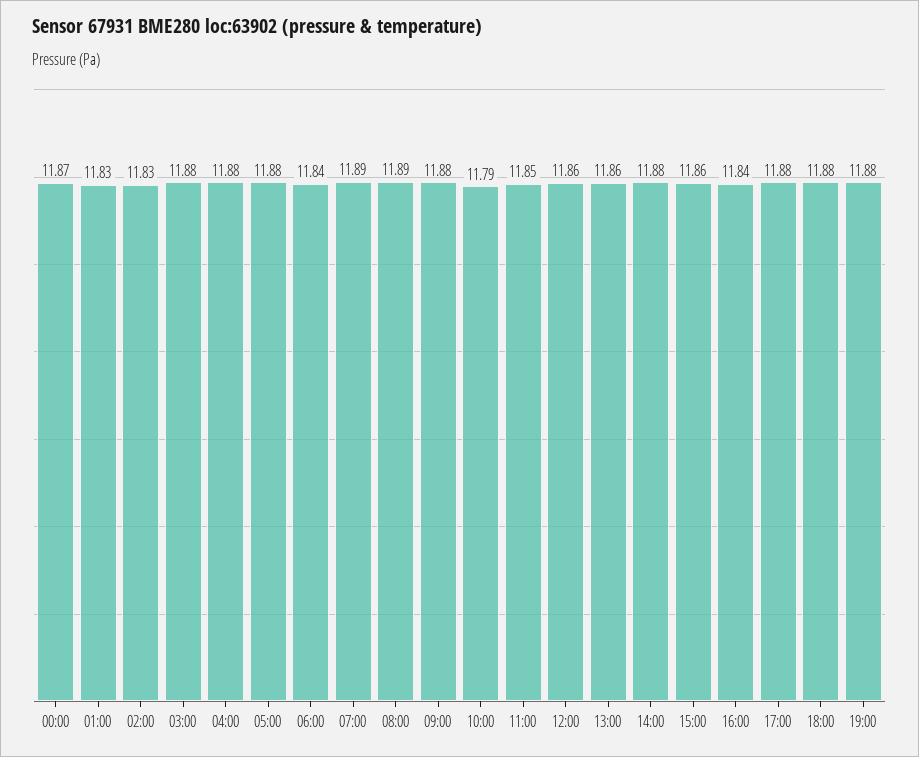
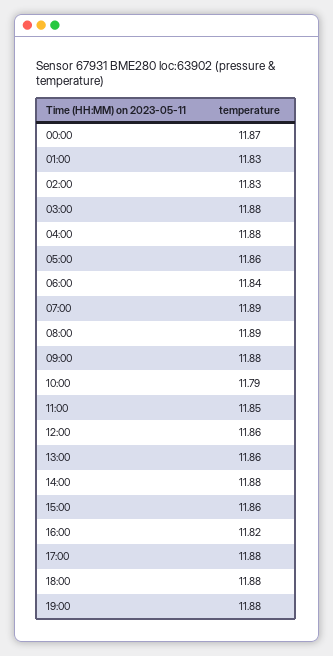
  {
    "00:00": 11.87,
    "01:00": 11.83,
    "02:00": 11.83,
    "03:00": 11.88,
    "04:00": 11.88,
-   "05:00": 11.88,
+   "05:00": 11.86,
    "06:00": 11.84,
    "07:00": 11.89,
    "08:00": 11.89,
    "09:00": 11.88,
    "10:00": 11.79,
    "11:00": 11.85,
    "12:00": 11.86,
    "13:00": 11.86,
    "14:00": 11.88,
    "15:00": 11.86,
-   "16:00": 11.84,
+   "16:00": 11.82,
    "17:00": 11.88,
    "18:00": 11.88,
    "19:00": 11.88
  }

